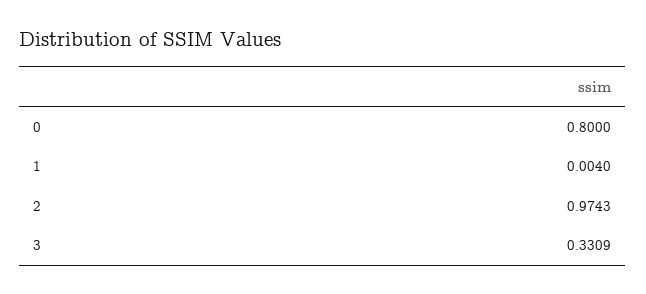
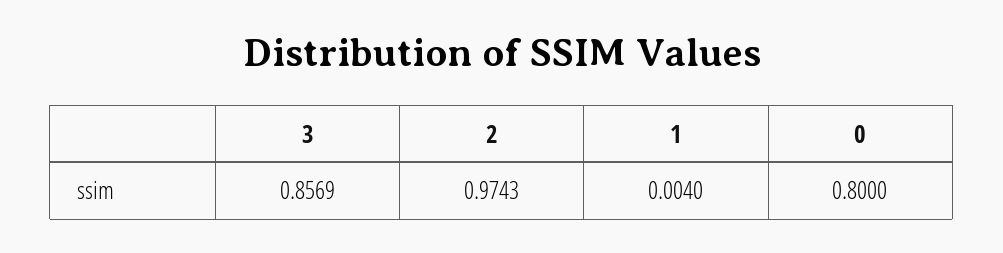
  {
    "0": 0.8,
    "1": 0.004,
    "2": 0.9743,
-   "3": 0.3309
+   "3": 0.8569
  }

